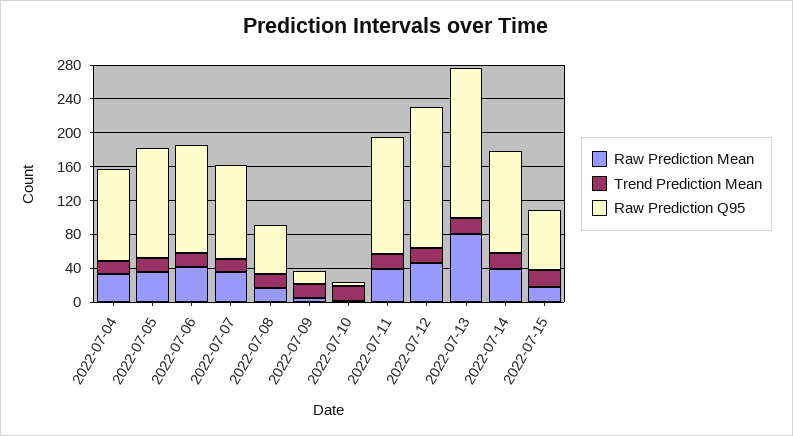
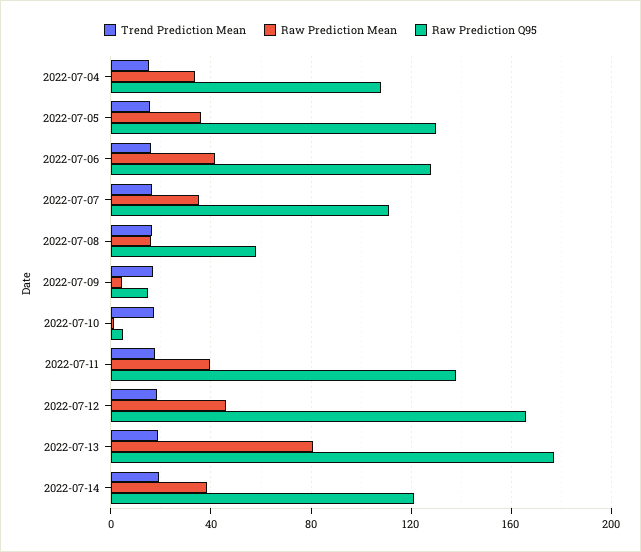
  {
    "Raw Prediction Mean": {
      "2022-07-04": 35,
      "2022-07-05": 35,
      "2022-07-06": 40,
      "2022-07-07": 35,
      "2022-07-08": 15,
      "2022-07-09": 5,
      "2022-07-10": 0,
      "2022-07-11": 40,
      "2022-07-12": 45,
      "2022-07-13": 80,
-     "2022-07-14": 40,
+     "2022-07-14": 40
-     "2022-07-15": 20
    },
    "Trend Prediction Mean": {
      "2022-07-04": 15,
      "2022-07-05": 15,
      "2022-07-06": 15,
      "2022-07-07": 15,
      "2022-07-08": 15,
      "2022-07-09": 15,
      "2022-07-10": 15,
      "2022-07-11": 20,
      "2022-07-12": 20,
      "2022-07-13": 20,
-     "2022-07-14": 20,
+     "2022-07-14": 20
-     "2022-07-15": 20
    },
    "Raw Prediction Q95": {
      "2022-07-04": 110,
      "2022-07-05": 130,
      "2022-07-06": 130,
      "2022-07-07": 110,
      "2022-07-08": 60,
      "2022-07-09": 15,
      "2022-07-10": 5,
      "2022-07-11": 140,
      "2022-07-12": 165,
      "2022-07-13": 175,
-     "2022-07-14": 120,
+     "2022-07-14": 120
-     "2022-07-15": 70
    }
  }

